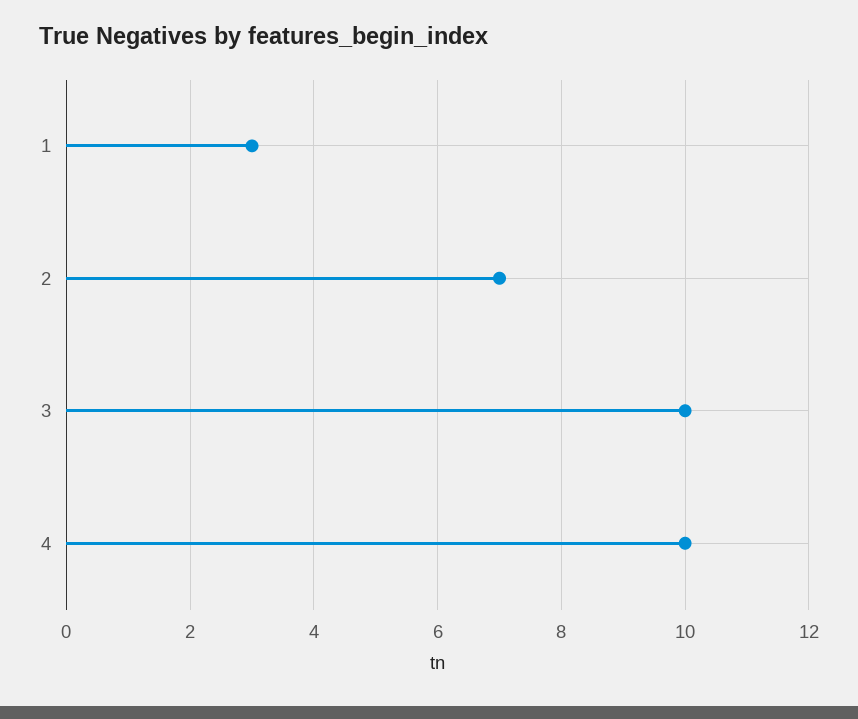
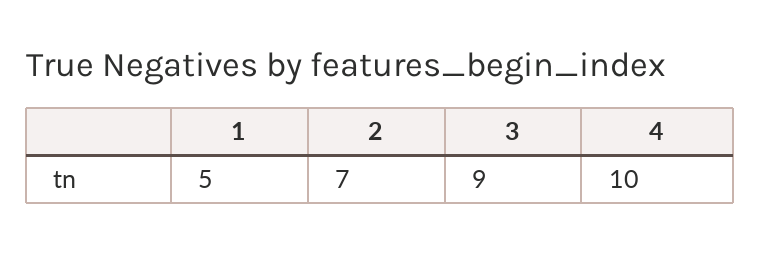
  {
-   "1": 3,
+   "1": 5,
    "2": 7,
-   "3": 10,
+   "3": 9,
    "4": 10
  }

